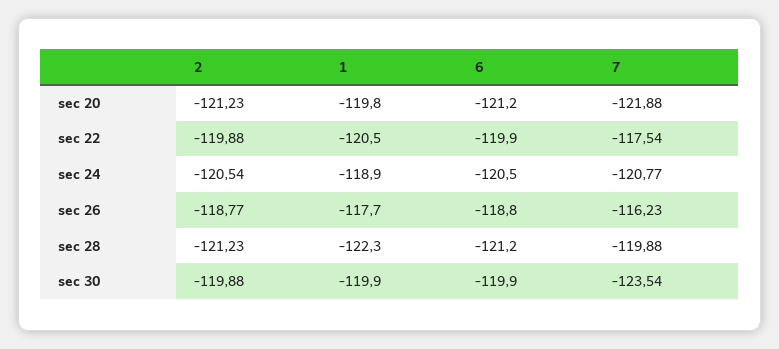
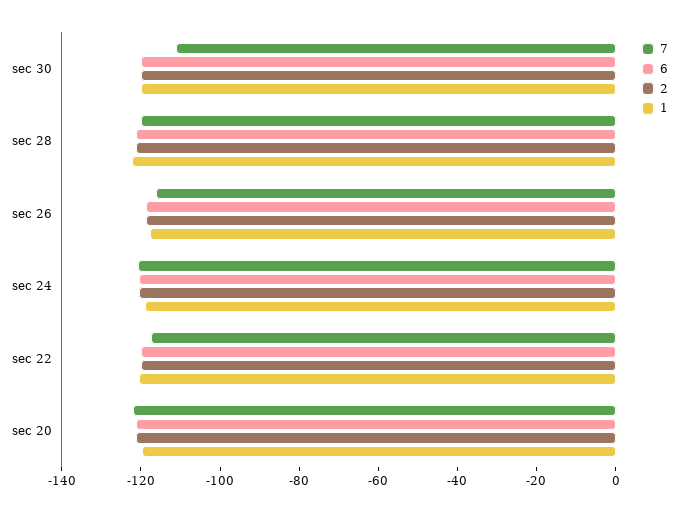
  {
    "2": {
      "sec 20": -121.23,
      "sec 22": -119.88,
      "sec 24": -120.54,
      "sec 26": -118.77,
      "sec 28": -121.23,
      "sec 30": -119.88
    },
    "1": {
      "sec 20": -119.8,
      "sec 22": -120.5,
      "sec 24": -118.9,
      "sec 26": -117.7,
      "sec 28": -122.3,
      "sec 30": -119.9
    },
    "6": {
      "sec 20": -121.2,
      "sec 22": -119.9,
      "sec 24": -120.5,
      "sec 26": -118.8,
      "sec 28": -121.2,
      "sec 30": -119.9
    },
    "7": {
      "sec 20": -121.88,
      "sec 22": -117.54,
      "sec 24": -120.77,
      "sec 26": -116.23,
      "sec 28": -119.88,
-     "sec 30": -123.54
+     "sec 30": -110
    }
  }

